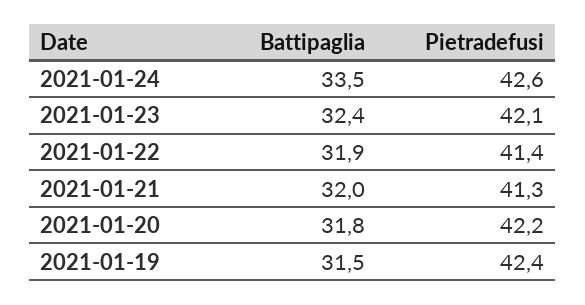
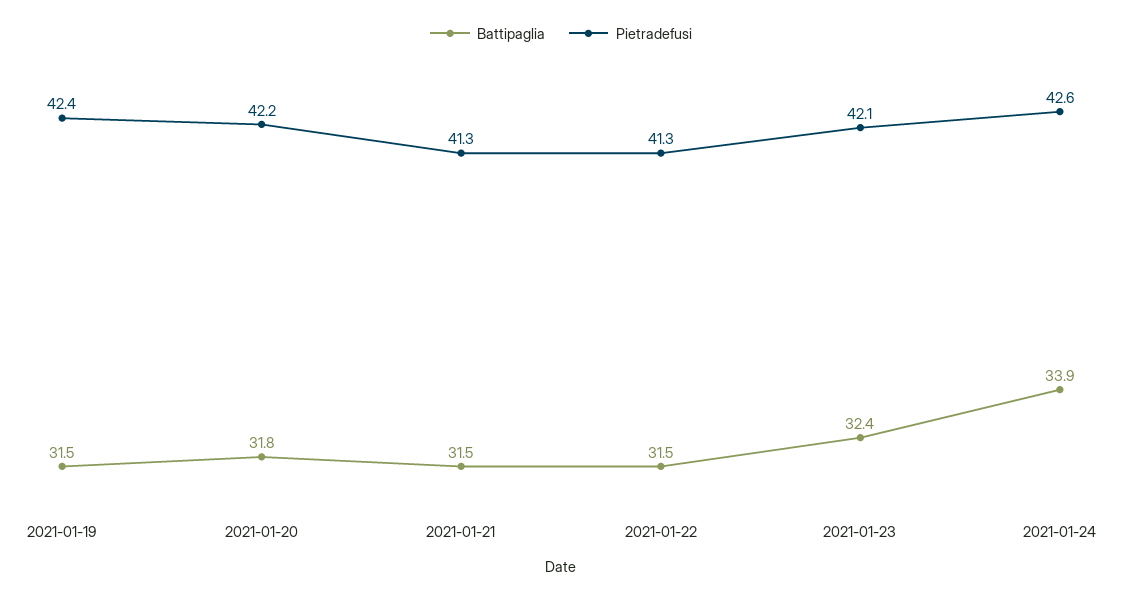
  {
    "Battipaglia": {
-     "2021-01-24": 33.5,
+     "2021-01-24": 33.9,
      "2021-01-23": 32.4,
-     "2021-01-22": 31.9,
+     "2021-01-22": 31.5,
-     "2021-01-21": 32,
+     "2021-01-21": 31.5,
      "2021-01-20": 31.8,
      "2021-01-19": 31.5
    },
    "Pietradefusi": {
      "2021-01-24": 42.6,
      "2021-01-23": 42.1,
-     "2021-01-22": 41.4,
+     "2021-01-22": 41.3,
      "2021-01-21": 41.3,
      "2021-01-20": 42.2,
      "2021-01-19": 42.4
    }
  }

